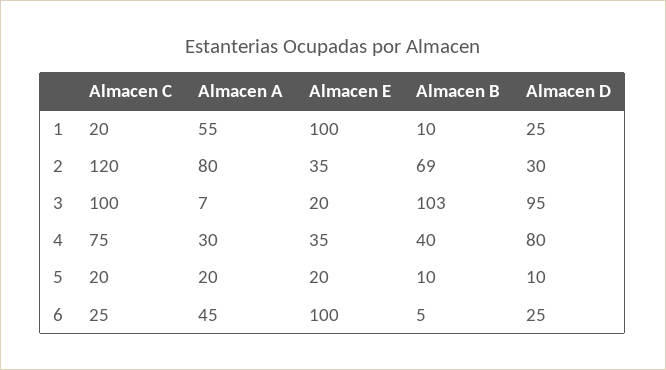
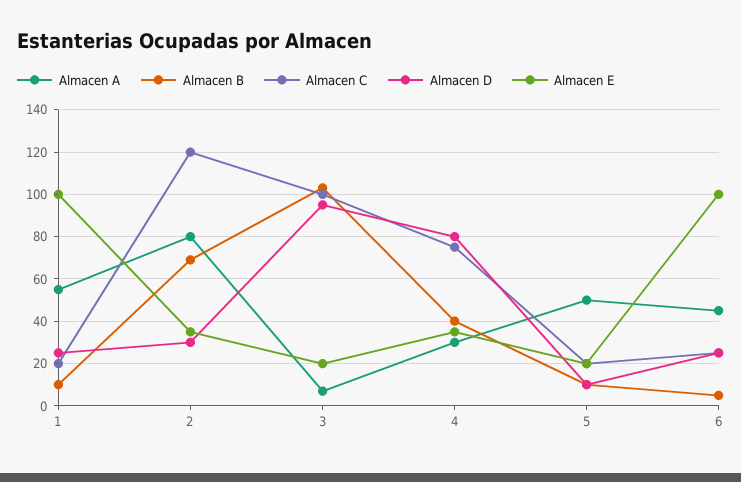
  {
    "Almacen C": {
      "1": 20,
      "2": 120,
      "3": 100,
      "4": 75,
      "5": 20,
      "6": 25
    },
    "Almacen A": {
      "1": 55,
      "2": 80,
      "3": 7,
      "4": 30,
-     "5": 20,
+     "5": 50,
      "6": 45
    },
    "Almacen E": {
      "1": 100,
      "2": 35,
      "3": 20,
      "4": 35,
      "5": 20,
      "6": 100
    },
    "Almacen B": {
      "1": 10,
      "2": 69,
      "3": 103,
      "4": 40,
      "5": 10,
      "6": 5
    },
    "Almacen D": {
      "1": 25,
      "2": 30,
      "3": 95,
      "4": 80,
      "5": 10,
      "6": 25
    }
  }

